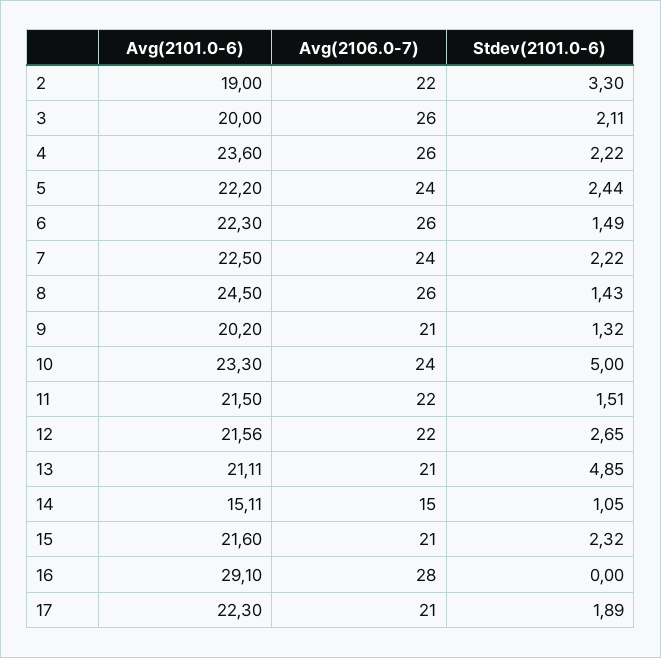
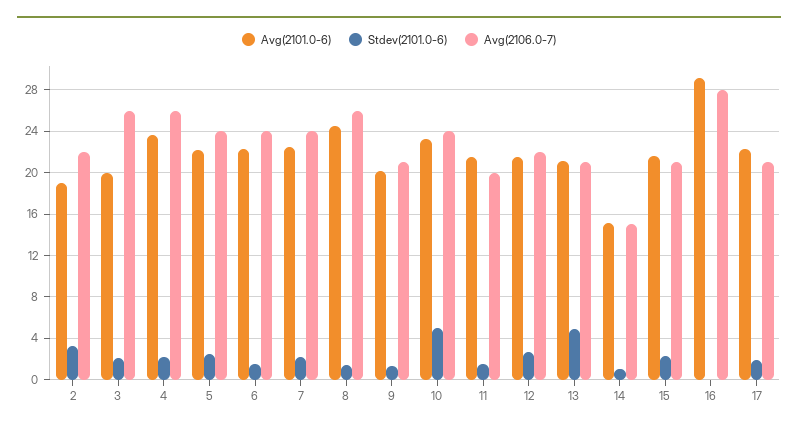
  {
    "Avg(2101.0-6)": {
      "2": 19,
      "3": 20,
      "4": 23.6,
      "5": 22.2,
      "6": 22.3,
      "7": 22.5,
      "8": 24.5,
      "9": 20.2,
      "10": 23.3,
      "11": 21.5,
      "12": 21.56,
      "13": 21.11,
      "14": 15.11,
      "15": 21.6,
      "16": 29.1,
      "17": 22.3
    },
    "Avg(2106.0-7)": {
      "2": 22,
      "3": 26,
      "4": 26,
      "5": 24,
-     "6": 26,
+     "6": 24,
      "7": 24,
      "8": 26,
      "9": 21,
      "10": 24,
-     "11": 22,
+     "11": 20,
      "12": 22,
      "13": 21,
      "14": 15,
      "15": 21,
      "16": 28,
      "17": 21
    },
    "Stdev(2101.0-6)": {
      "2": 3.3,
      "3": 2.11,
      "4": 2.22,
      "5": 2.44,
      "6": 1.49,
      "7": 2.22,
      "8": 1.43,
      "9": 1.32,
      "10": 5,
      "11": 1.51,
      "12": 2.65,
      "13": 4.85,
      "14": 1.05,
      "15": 2.32,
      "16": 0,
      "17": 1.89
    }
  }

